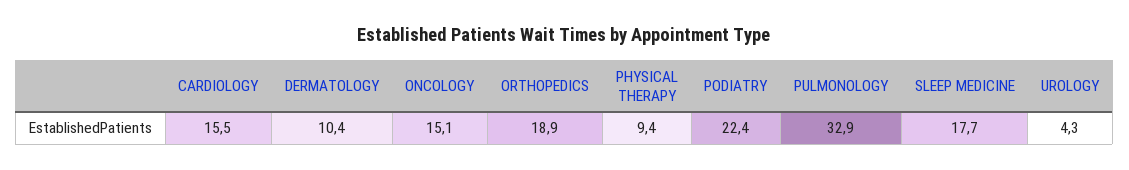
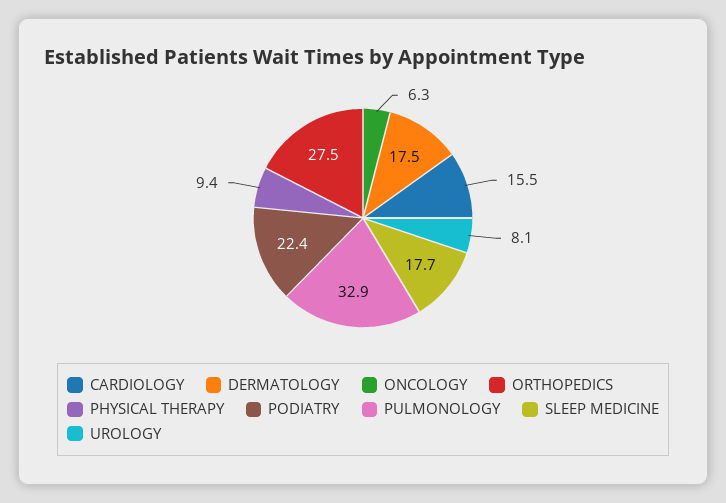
  {
    "CARDIOLOGY": 15.5,
-   "DERMATOLOGY": 10.4,
+   "DERMATOLOGY": 17.5,
-   "ONCOLOGY": 15.1,
+   "ONCOLOGY": 6.3,
-   "ORTHOPEDICS": 18.9,
+   "ORTHOPEDICS": 27.5,
    "PHYSICAL THERAPY": 9.4,
    "PODIATRY": 22.4,
    "PULMONOLOGY": 32.9,
    "SLEEP MEDICINE": 17.7,
-   "UROLOGY": 4.3
+   "UROLOGY": 8.1
  }

